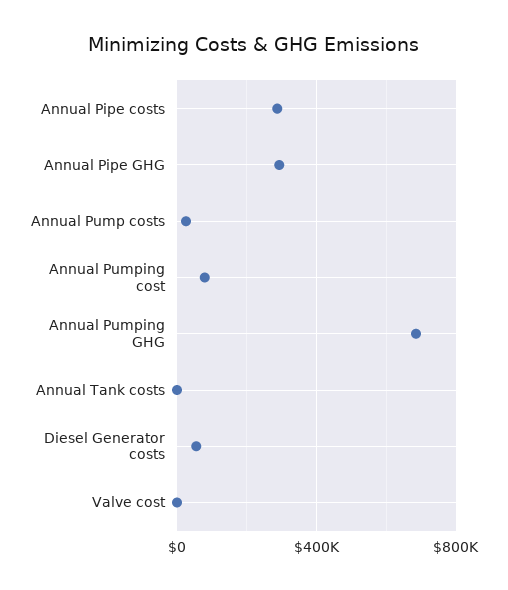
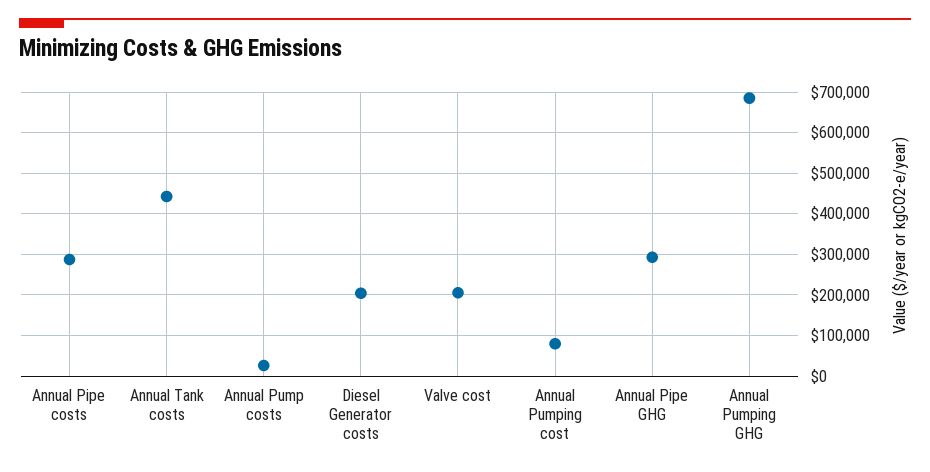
  {
    "Annual Pipe costs": 280000,
    "Annual Pipe GHG": 300000,
    "Annual Pump costs": 20000,
    "Annual Pumping cost": 80000,
    "Annual Pumping GHG": 680000,
-   "Annual Tank costs": 0,
+   "Annual Tank costs": 440000,
-   "Diesel Generator costs": 50000,
+   "Diesel Generator costs": 200000,
-   "Valve cost": 0
+   "Valve cost": 200000
  }

